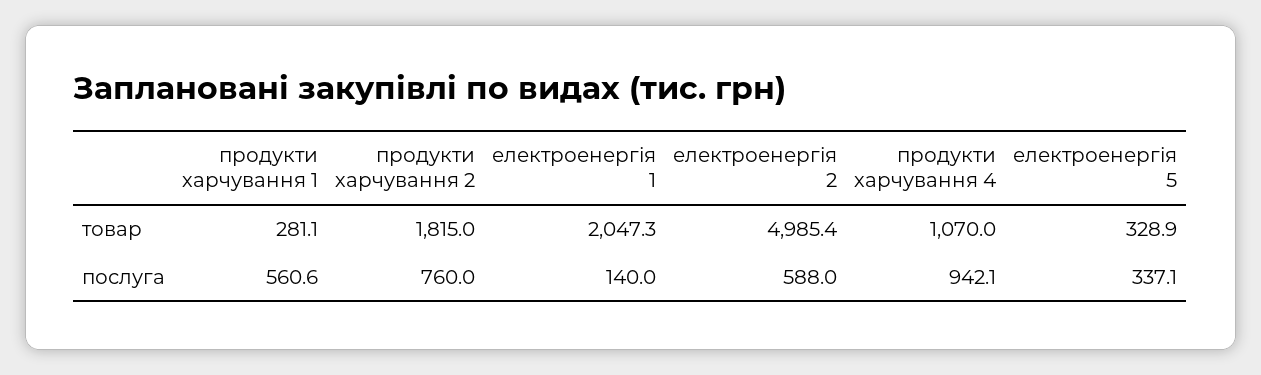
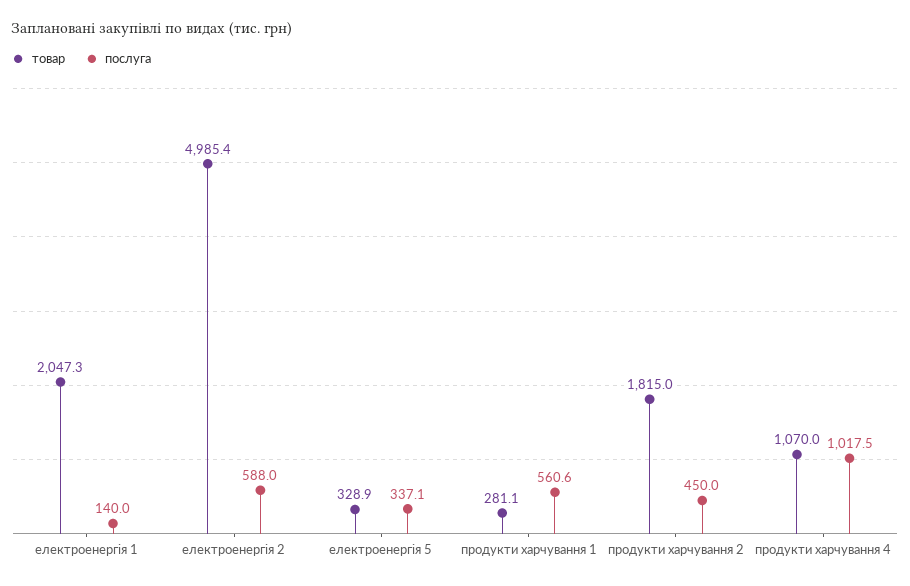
  {
    "товар": {
      "продукти харчування 1": 281.1,
      "продукти харчування 2": 1815,
      "електроенергія 1": 2047.3,
      "електроенергія 2": 4985.4,
      "продукти харчування 4": 1070,
      "електроенергія 5": 328.9
    },
    "послуга": {
      "продукти харчування 1": 560.6,
-     "продукти харчування 2": 760,
+     "продукти харчування 2": 450,
      "електроенергія 1": 140,
      "електроенергія 2": 588,
-     "продукти харчування 4": 942.1,
+     "продукти харчування 4": 1017.5,
      "електроенергія 5": 337.1
    }
  }

